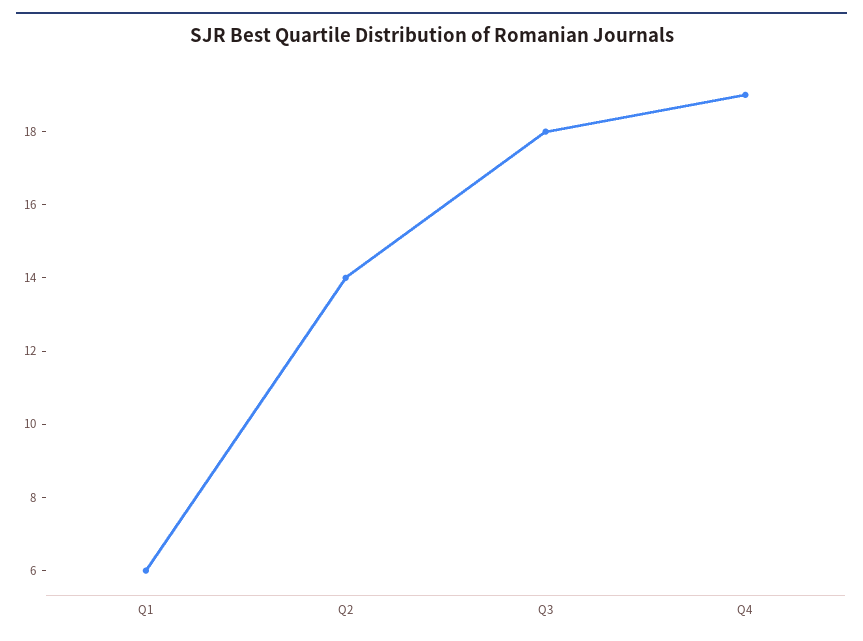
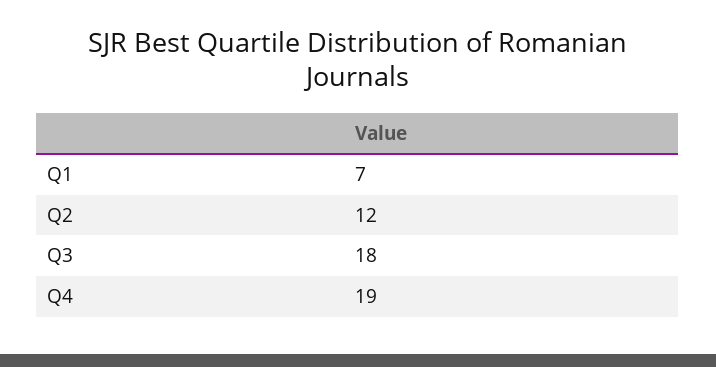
  {
-   "Q1": 6,
+   "Q1": 7,
-   "Q2": 14,
+   "Q2": 12,
    "Q3": 18,
    "Q4": 19
  }

